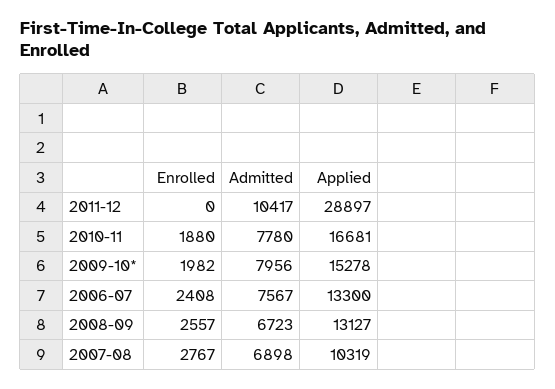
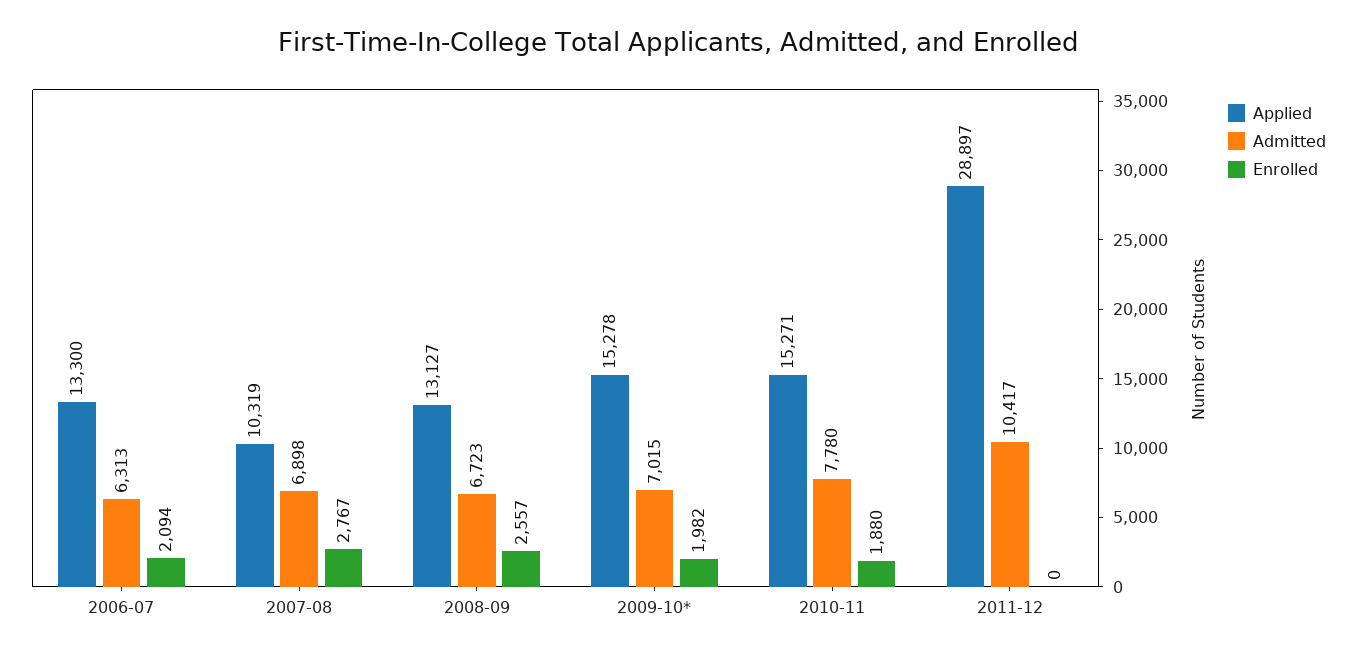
  {
    "Enrolled": {
      "2011-12": 0,
      "2010-11": 1880,
      "2009-10*": 1982,
-     "2006-07": 2408,
+     "2006-07": 2094,
      "2008-09": 2557,
      "2007-08": 2767
    },
    "Admitted": {
      "2011-12": 10417,
      "2010-11": 7780,
-     "2009-10*": 7956,
+     "2009-10*": 7015,
-     "2006-07": 7567,
+     "2006-07": 6313,
      "2008-09": 6723,
      "2007-08": 6898
    },
    "Applied": {
      "2011-12": 28897,
-     "2010-11": 16681,
+     "2010-11": 15271,
      "2009-10*": 15278,
      "2006-07": 13300,
      "2008-09": 13127,
      "2007-08": 10319
    }
  }

